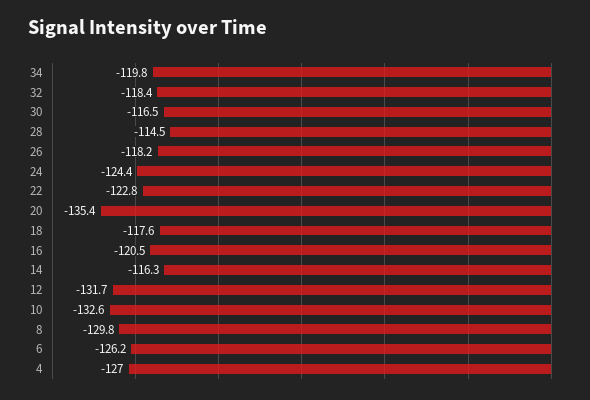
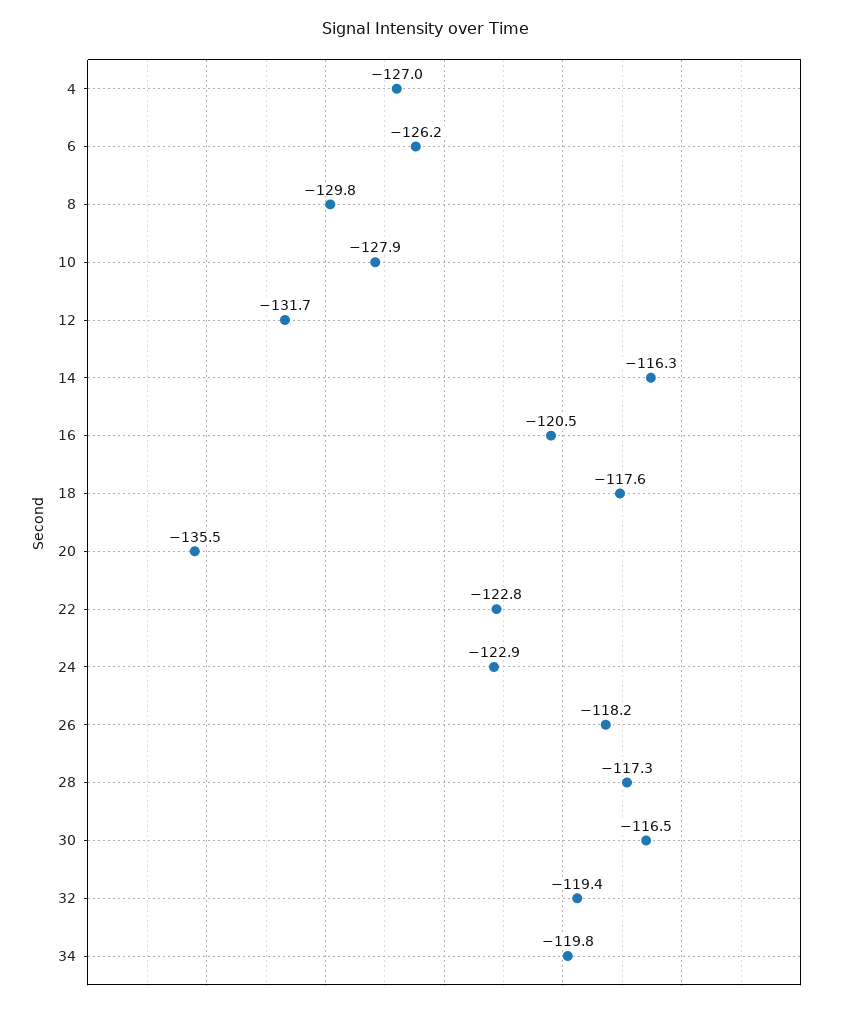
  {
    "34": -119.8,
-   "32": -118.4,
+   "32": -119.4,
    "30": -116.5,
-   "28": -114.5,
+   "28": -117.3,
    "26": -118.2,
-   "24": -124.4,
+   "24": -122.9,
    "22": -122.8,
-   "20": -135.4,
+   "20": -135.5,
    "18": -117.6,
    "16": -120.5,
    "14": -116.3,
    "12": -131.7,
-   "10": -132.6,
+   "10": -127.9,
    "8": -129.8,
    "6": -126.2,
    "4": -127
  }

